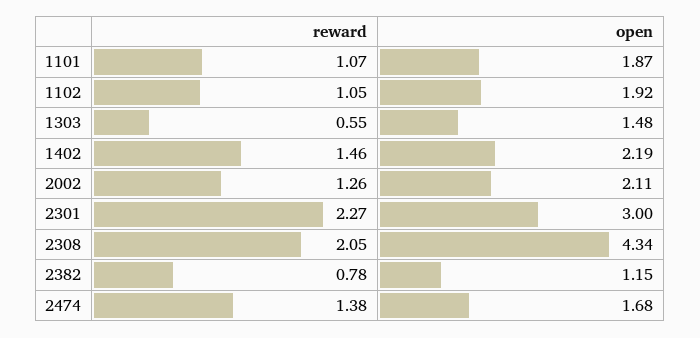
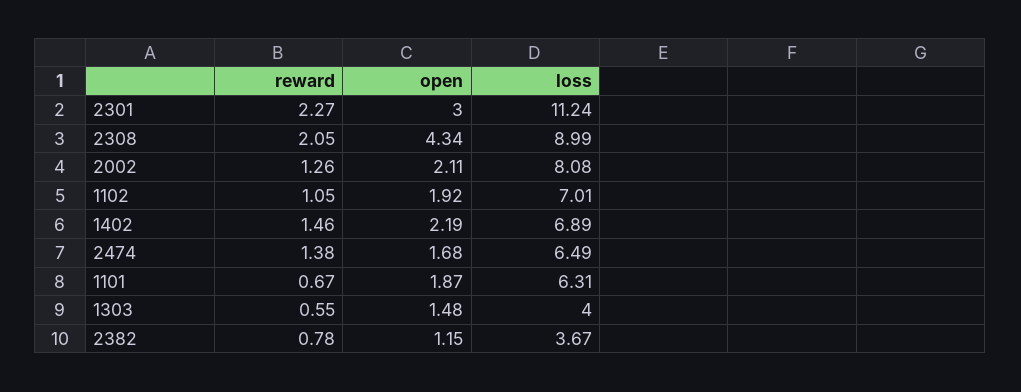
  {
    "reward": {
-     "1101": 1.07,
+     "1101": 0.67,
      "1102": 1.05,
      "1303": 0.55,
      "1402": 1.46,
      "2002": 1.26,
      "2301": 2.27,
      "2308": 2.05,
      "2382": 0.78,
      "2474": 1.38
    },
    "open": {
      "1101": 1.87,
      "1102": 1.92,
      "1303": 1.48,
      "1402": 2.19,
      "2002": 2.11,
      "2301": 3,
      "2308": 4.34,
      "2382": 1.15,
      "2474": 1.68
-   }
+   },
+   "loss": {
+     "2301": 11.24,
+     "2308": 8.99,
+     "2002": 8.08,
+     "1102": 7.01,
+     "1402": 6.89,
+     "2474": 6.49,
+     "1101": 6.31,
+     "1303": 4,
+     "2382": 3.67
+   }
  }

